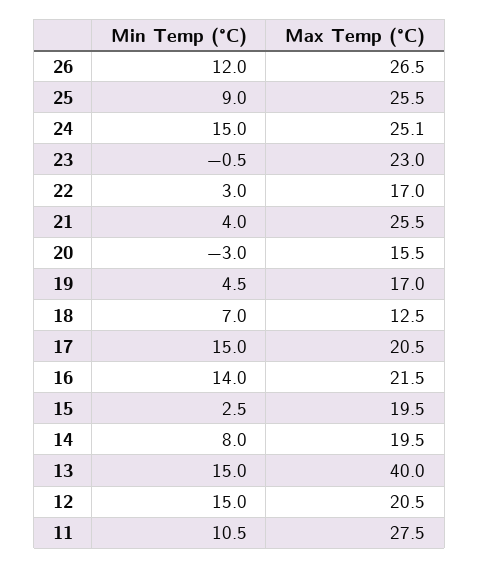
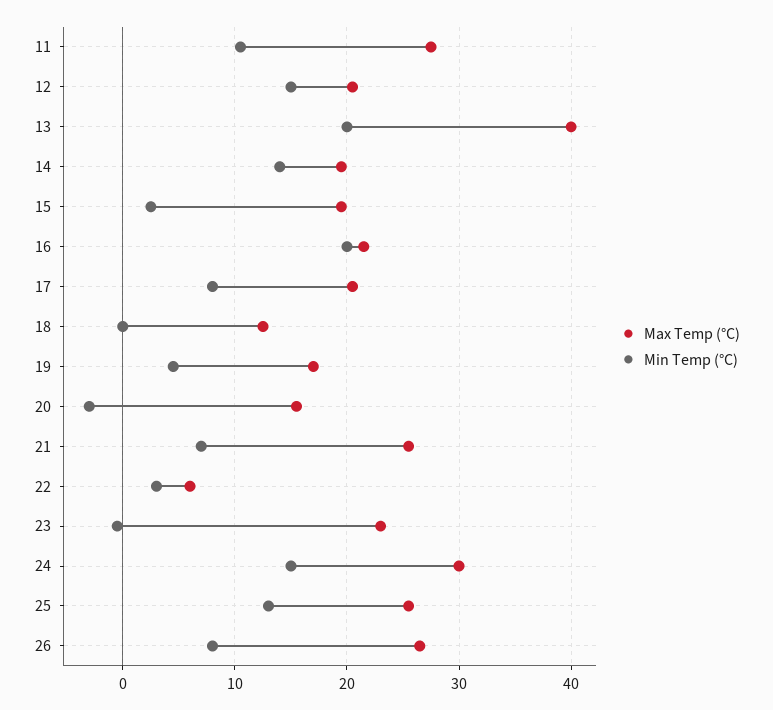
  {
    "Min Temp (°C)": {
-     "26": 12,
+     "26": 8,
-     "25": 9,
+     "25": 13,
      "24": 15,
      "23": -0.5,
      "22": 3,
-     "21": 4,
+     "21": 7,
      "20": -3,
      "19": 4.5,
-     "18": 7,
+     "18": 0,
-     "17": 15,
+     "17": 8,
-     "16": 14,
+     "16": 20,
      "15": 2.5,
-     "14": 8,
+     "14": 14,
-     "13": 15,
+     "13": 20,
      "12": 15,
      "11": 10.5
    },
    "Max Temp (°C)": {
      "26": 26.5,
      "25": 25.5,
-     "24": 25.1,
+     "24": 30,
      "23": 23,
-     "22": 17,
+     "22": 6,
      "21": 25.5,
      "20": 15.5,
      "19": 17,
      "18": 12.5,
      "17": 20.5,
      "16": 21.5,
      "15": 19.5,
      "14": 19.5,
      "13": 40,
      "12": 20.5,
      "11": 27.5
    }
  }

